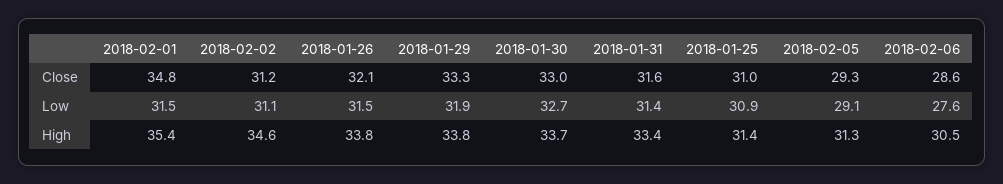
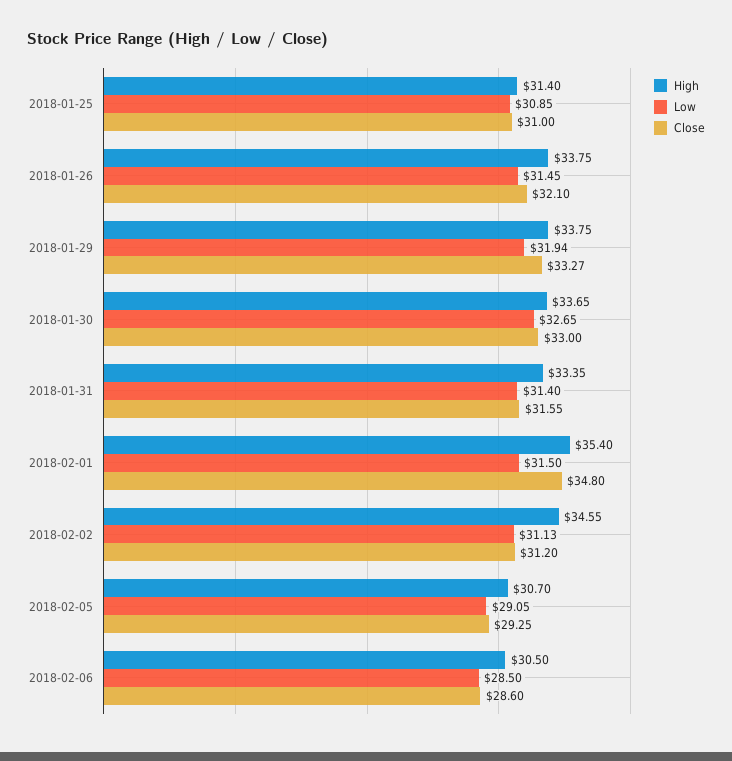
  {
    "Close": {
      "2018-02-01": 34.8,
      "2018-02-02": 31.2,
      "2018-01-26": 32.1,
      "2018-01-29": 33.27,
      "2018-01-30": 33,
      "2018-01-31": 31.55,
      "2018-01-25": 31,
      "2018-02-05": 29.25,
      "2018-02-06": 28.6
    },
    "Low": {
      "2018-02-01": 31.5,
      "2018-02-02": 31.13,
      "2018-01-26": 31.45,
      "2018-01-29": 31.94,
      "2018-01-30": 32.65,
      "2018-01-31": 31.4,
      "2018-01-25": 30.85,
      "2018-02-05": 29.05,
-     "2018-02-06": 27.6
+     "2018-02-06": 28.5
    },
    "High": {
      "2018-02-01": 35.4,
      "2018-02-02": 34.55,
      "2018-01-26": 33.75,
      "2018-01-29": 33.75,
      "2018-01-30": 33.65,
      "2018-01-31": 33.35,
      "2018-01-25": 31.4,
-     "2018-02-05": 31.3,
+     "2018-02-05": 30.7,
      "2018-02-06": 30.5
    }
  }

